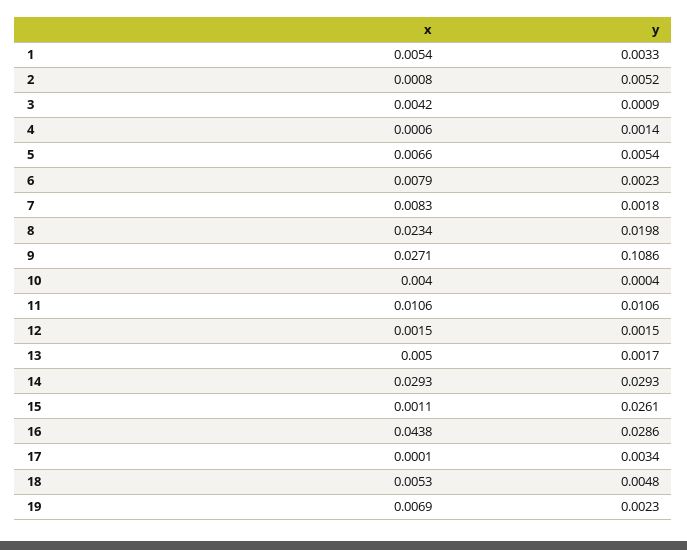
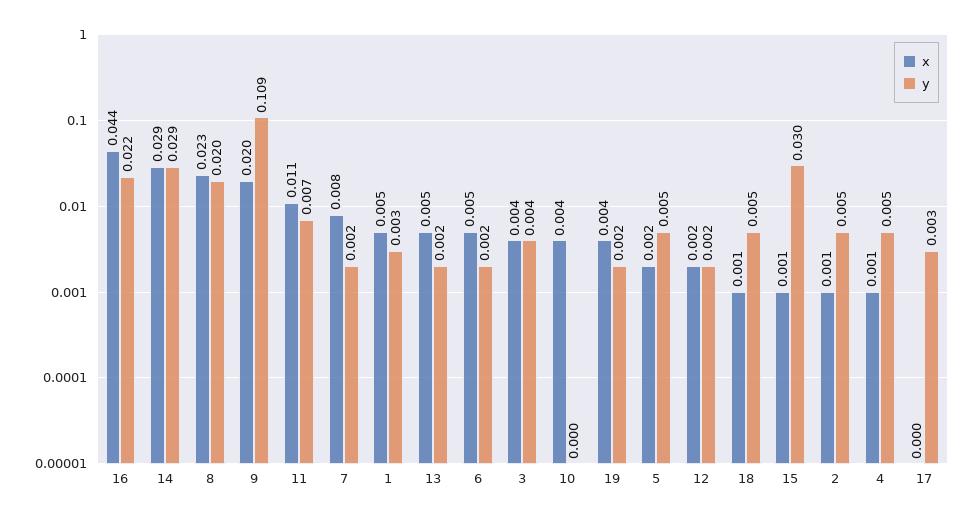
  {
    "x": {
      "1": 0.0054,
      "2": 0.0008,
      "3": 0.0042,
      "4": 0.0006,
-     "5": 0.0066,
+     "5": 0.002,
-     "6": 0.0079,
+     "6": 0.005,
      "7": 0.0083,
      "8": 0.0234,
-     "9": 0.0271,
+     "9": 0.02,
      "10": 0.004,
      "11": 0.0106,
      "12": 0.0015,
      "13": 0.005,
      "14": 0.0293,
      "15": 0.0011,
      "16": 0.0438,
      "17": 0.0001,
-     "18": 0.0053,
+     "18": 0.001,
-     "19": 0.0069
+     "19": 0.004
    },
    "y": {
      "1": 0.0033,
      "2": 0.0052,
-     "3": 0.0009,
+     "3": 0.004,
-     "4": 0.0014,
+     "4": 0.005,
      "5": 0.0054,
      "6": 0.0023,
      "7": 0.0018,
      "8": 0.0198,
      "9": 0.1086,
      "10": 0.0004,
-     "11": 0.0106,
+     "11": 0.007,
      "12": 0.0015,
      "13": 0.0017,
      "14": 0.0293,
-     "15": 0.0261,
+     "15": 0.03,
-     "16": 0.0286,
+     "16": 0.022,
      "17": 0.0034,
      "18": 0.0048,
      "19": 0.0023
    }
  }

